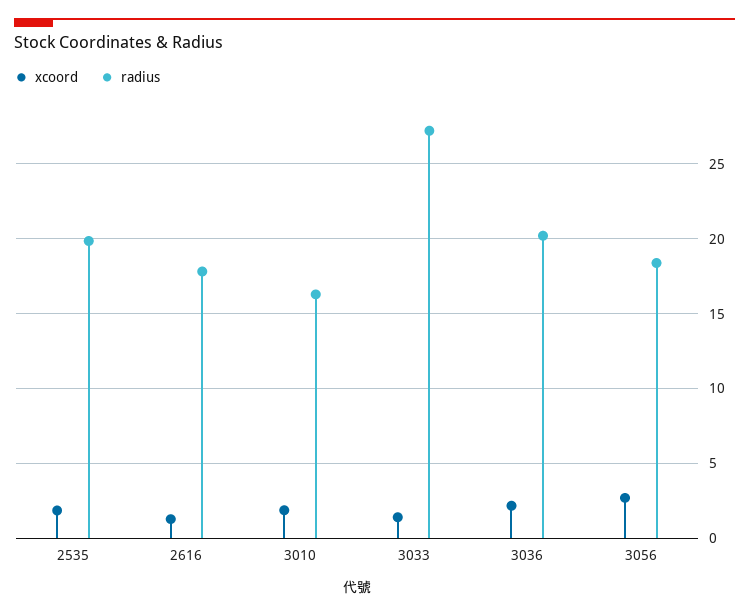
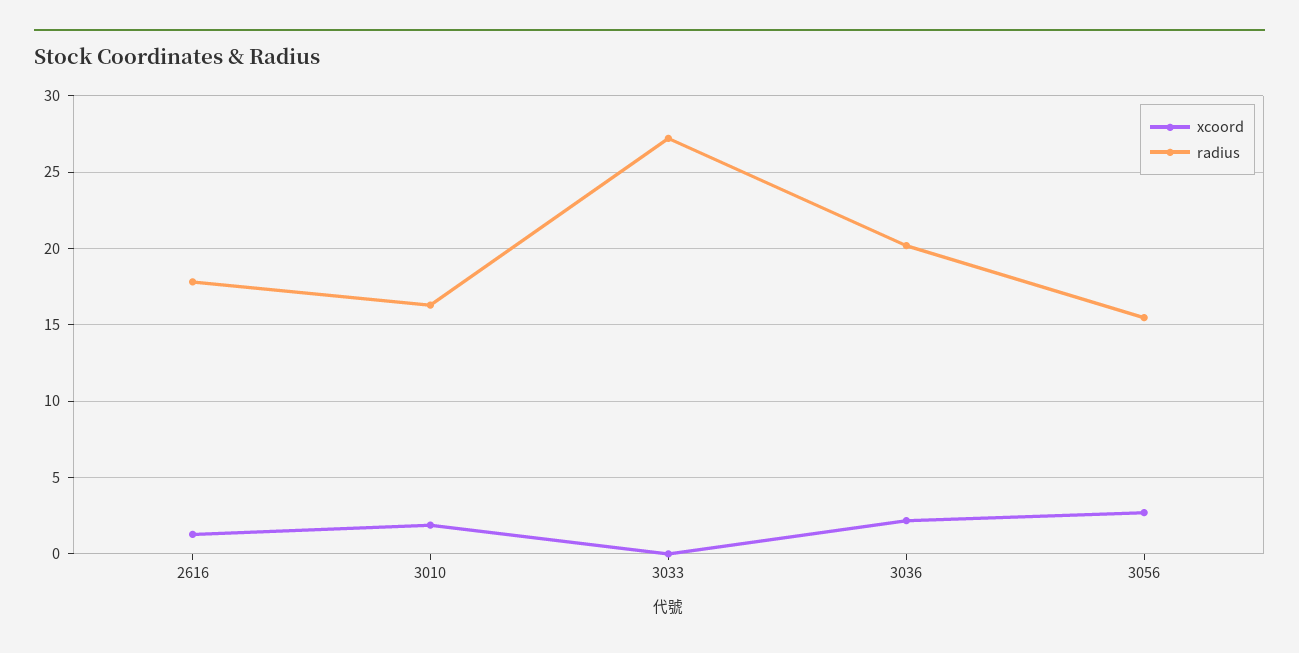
  {
    "xcoord": {
-     "2535": 2,
      "2616": 1.5,
      "3010": 2,
-     "3033": 1.5,
+     "3033": 0,
      "3036": 2,
      "3056": 2.5
    },
    "radius": {
-     "2535": 20,
      "2616": 18,
      "3010": 16.5,
      "3033": 27,
      "3036": 20,
-     "3056": 18.5
+     "3056": 15.5
    }
  }

